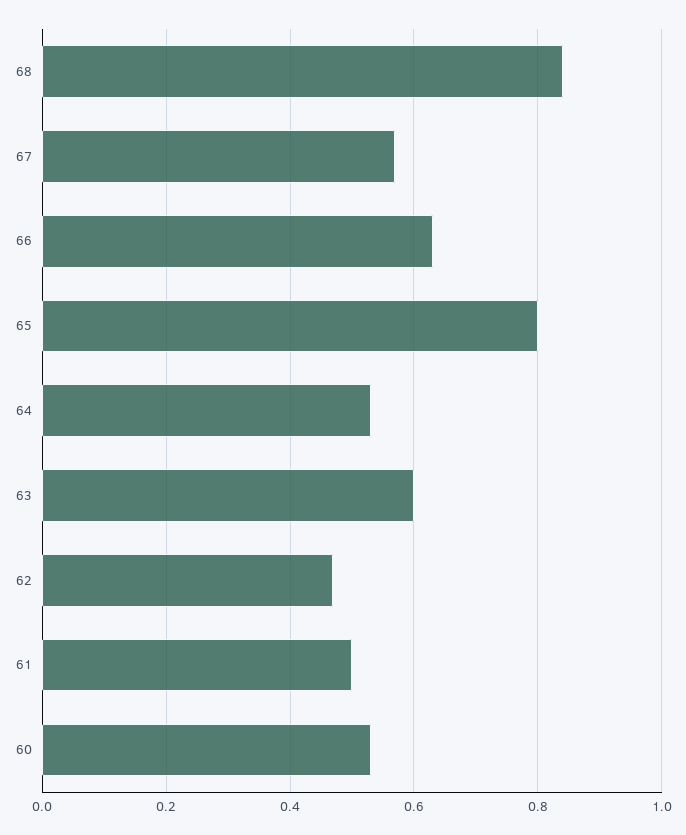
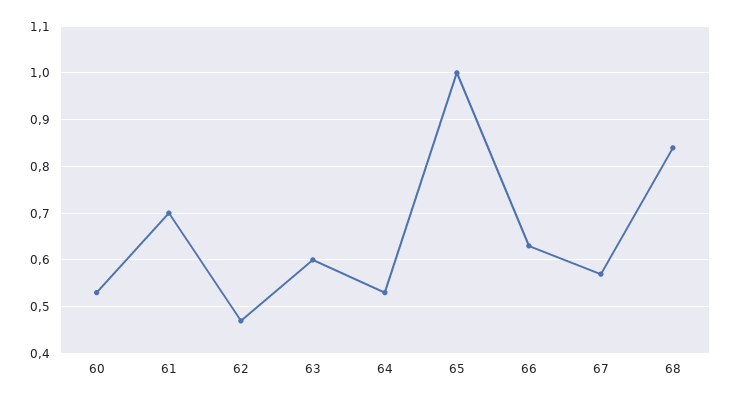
  {
    "68": 0.85,
    "67": 0.55,
    "66": 0.65,
-   "65": 0.8,
+   "65": 1,
    "64": 0.55,
    "63": 0.6,
    "62": 0.45,
-   "61": 0.5,
+   "61": 0.7,
    "60": 0.55
  }

